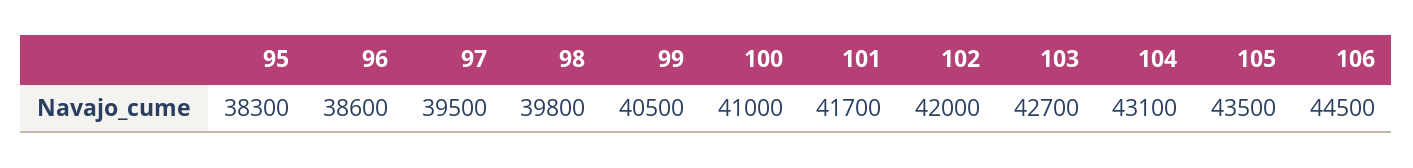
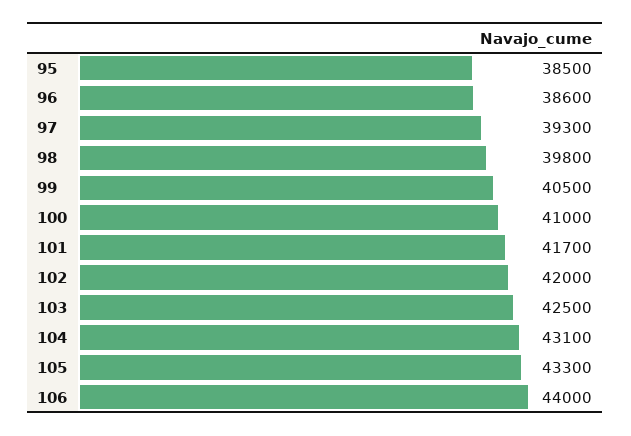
  {
-   "95": 38300,
+   "95": 38500,
    "96": 38600,
-   "97": 39500,
+   "97": 39300,
    "98": 39800,
    "99": 40500,
    "100": 41000,
    "101": 41700,
    "102": 42000,
-   "103": 42700,
+   "103": 42500,
    "104": 43100,
-   "105": 43500,
+   "105": 43300,
-   "106": 44500
+   "106": 44000
  }

